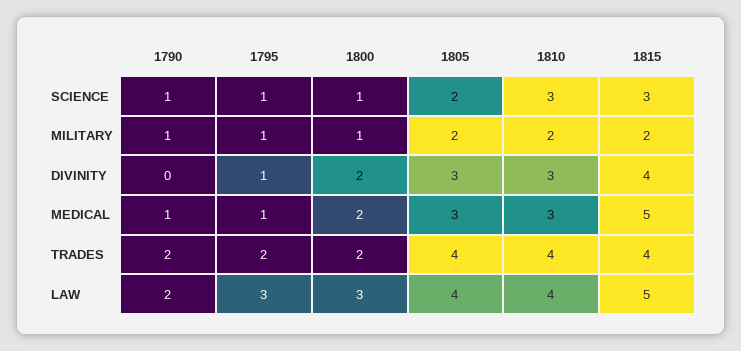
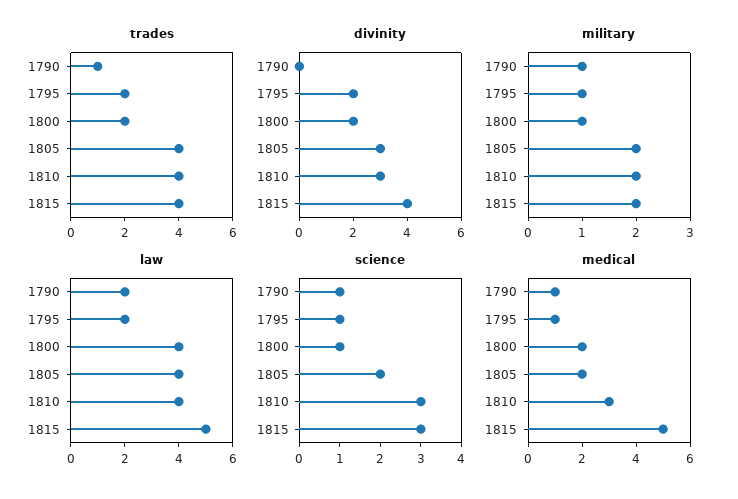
  {
    "SCIENCE": {
      "1790": 1,
      "1795": 1,
      "1800": 1,
      "1805": 2,
      "1810": 3,
      "1815": 3
    },
    "MILITARY": {
      "1790": 1,
      "1795": 1,
      "1800": 1,
      "1805": 2,
      "1810": 2,
      "1815": 2
    },
    "DIVINITY": {
      "1790": 0,
-     "1795": 1,
+     "1795": 2,
      "1800": 2,
      "1805": 3,
      "1810": 3,
      "1815": 4
    },
    "MEDICAL": {
      "1790": 1,
      "1795": 1,
      "1800": 2,
-     "1805": 3,
+     "1805": 2,
      "1810": 3,
      "1815": 5
    },
    "TRADES": {
-     "1790": 2,
+     "1790": 1,
      "1795": 2,
      "1800": 2,
      "1805": 4,
      "1810": 4,
      "1815": 4
    },
    "LAW": {
      "1790": 2,
-     "1795": 3,
+     "1795": 2,
-     "1800": 3,
+     "1800": 4,
      "1805": 4,
      "1810": 4,
      "1815": 5
    }
  }

